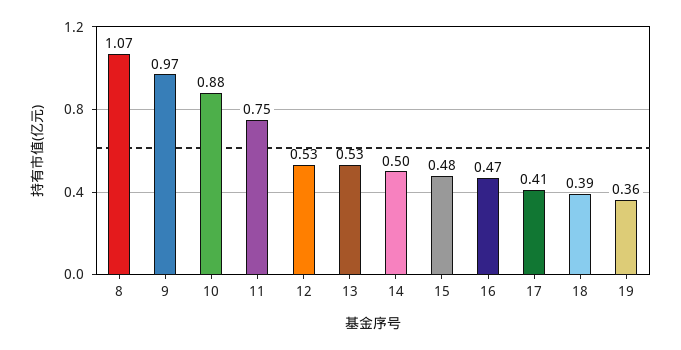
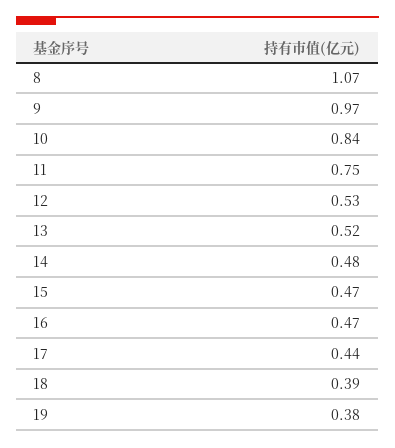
  {
    "8": 1.07,
    "9": 0.97,
-   "10": 0.88,
+   "10": 0.84,
    "11": 0.75,
    "12": 0.53,
-   "13": 0.53,
+   "13": 0.52,
-   "14": 0.5,
+   "14": 0.48,
-   "15": 0.48,
+   "15": 0.47,
    "16": 0.47,
-   "17": 0.41,
+   "17": 0.44,
    "18": 0.39,
-   "19": 0.36
+   "19": 0.38
  }

